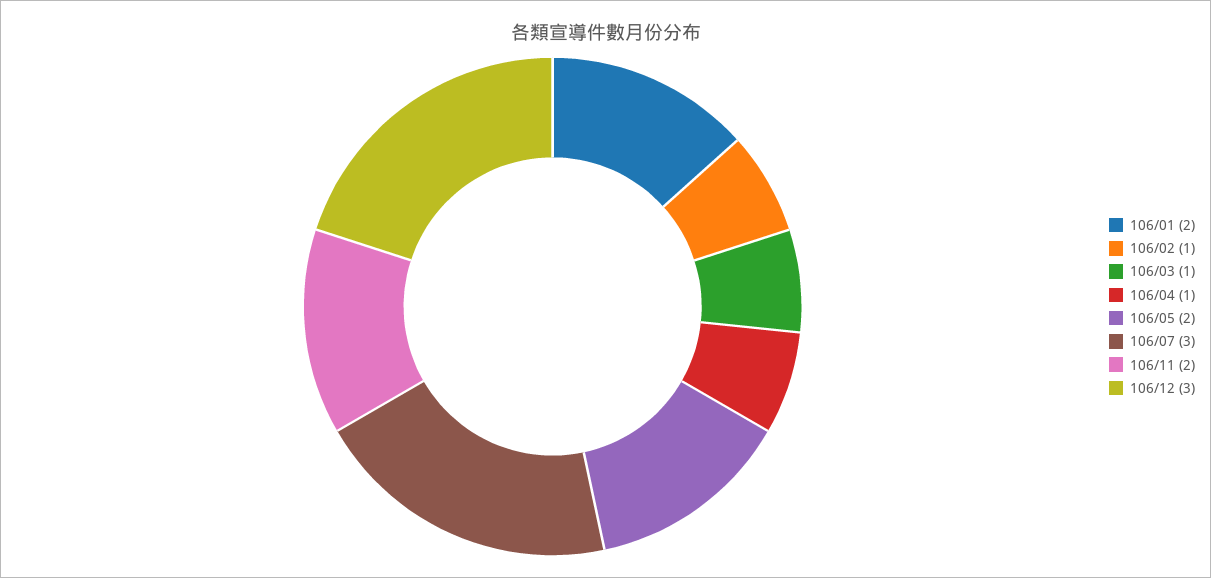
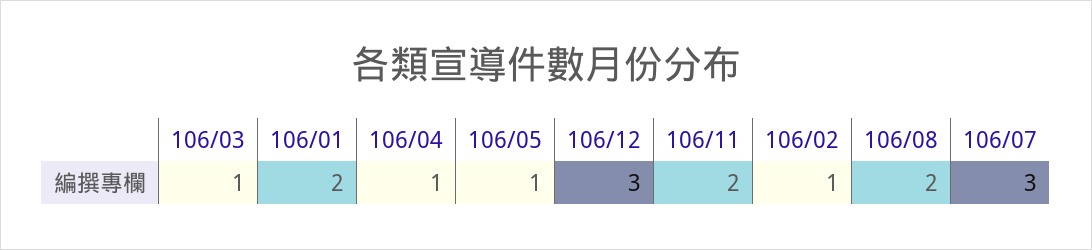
  {
    "106/01": 2,
    "106/02": 1,
    "106/03": 1,
    "106/04": 1,
-   "106/05": 2,
+   "106/05": 1,
    "106/07": 3,
    "106/11": 2,
-   "106/12": 3
+   "106/12": 3,
+   "106/08": 2
  }

